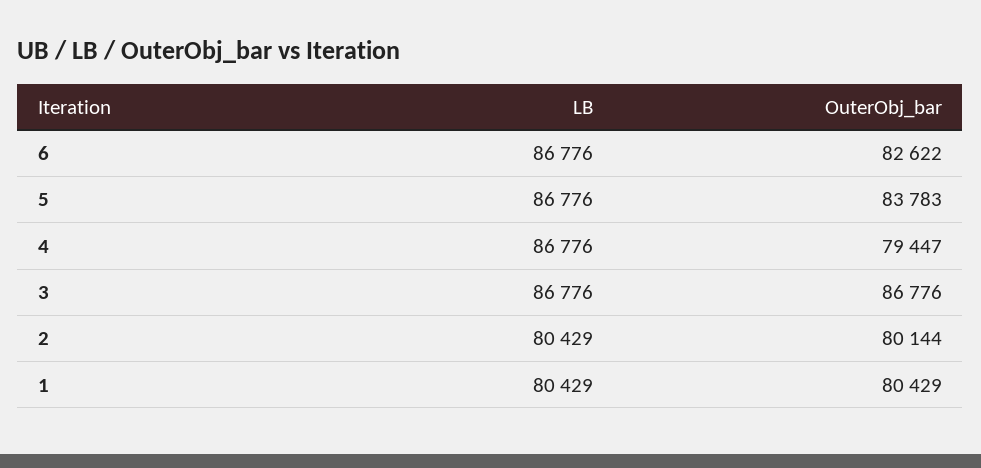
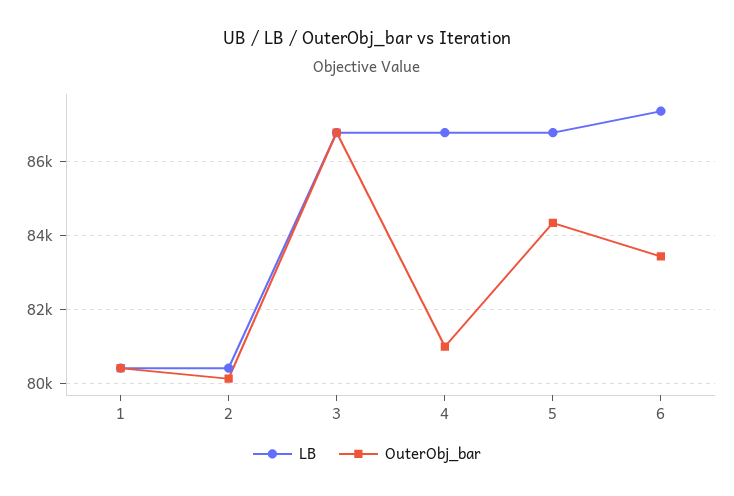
  {
    "LB": {
-     "6": 86776,
+     "6": 87400,
      "5": 86776,
      "4": 86776,
      "3": 86776,
      "2": 80429,
      "1": 80429
    },
    "OuterObj_bar": {
-     "6": 82622,
+     "6": 83400,
-     "5": 83783,
+     "5": 84400,
-     "4": 79447,
+     "4": 81000,
      "3": 86776,
      "2": 80144,
      "1": 80429
    }
  }

